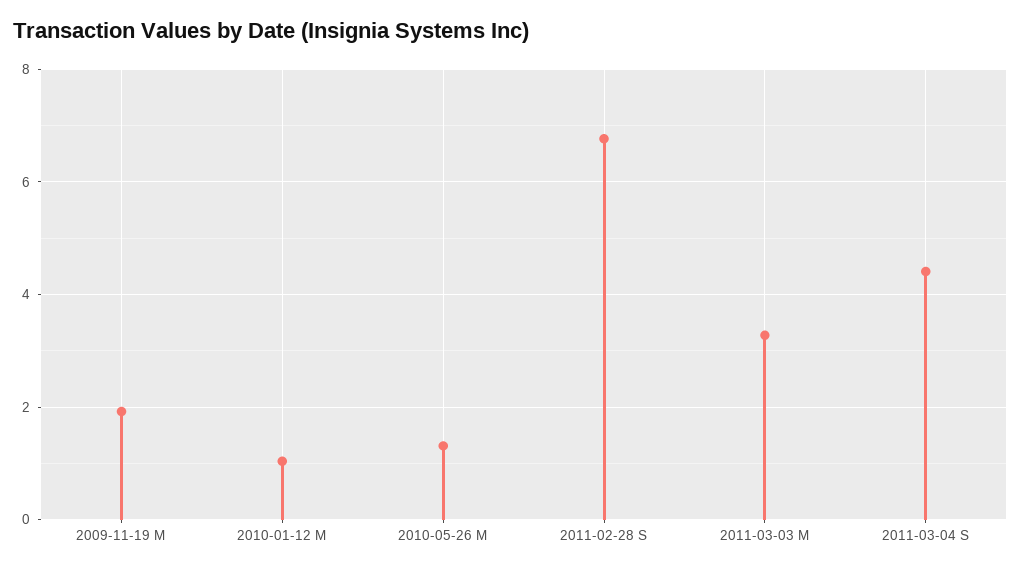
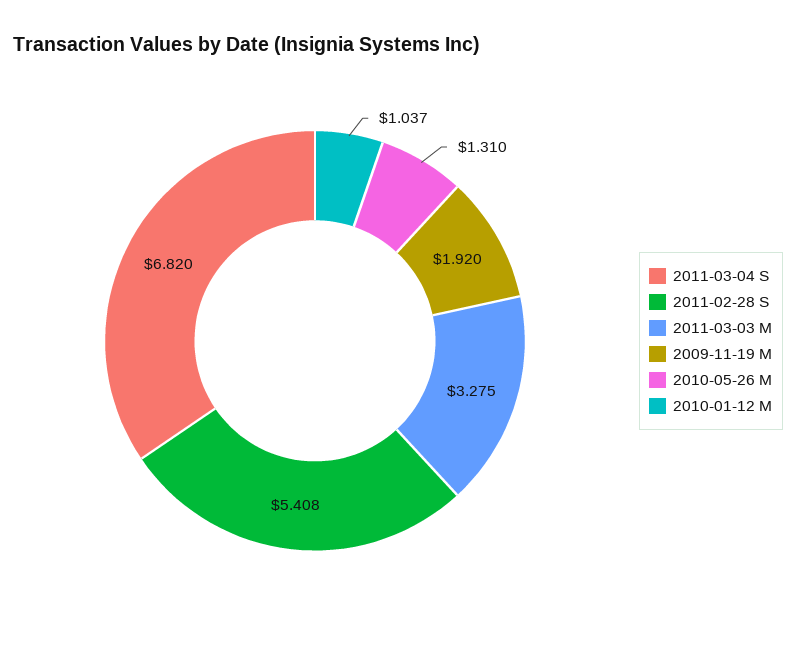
  {
    "2009-11-19 M": 1.92,
    "2010-01-12 M": 1.037,
    "2010-05-26 M": 1.31,
-   "2011-02-28 S": 6.8,
+   "2011-02-28 S": 5.408,
    "2011-03-03 M": 3.275,
-   "2011-03-04 S": 4.4
+   "2011-03-04 S": 6.82
  }

